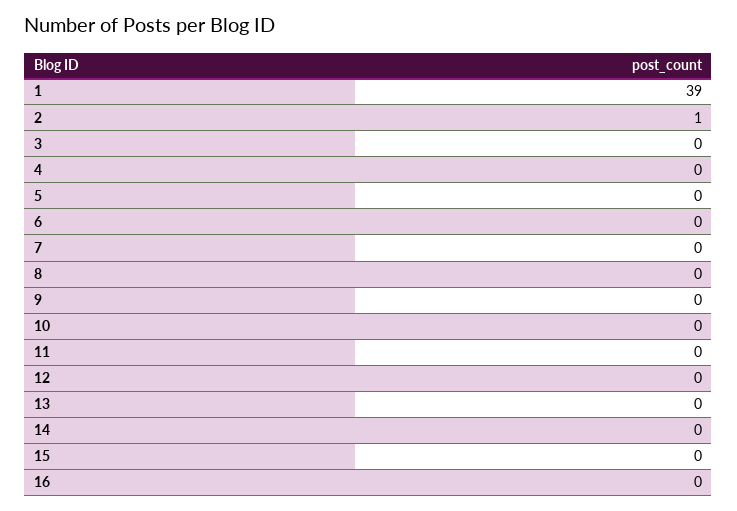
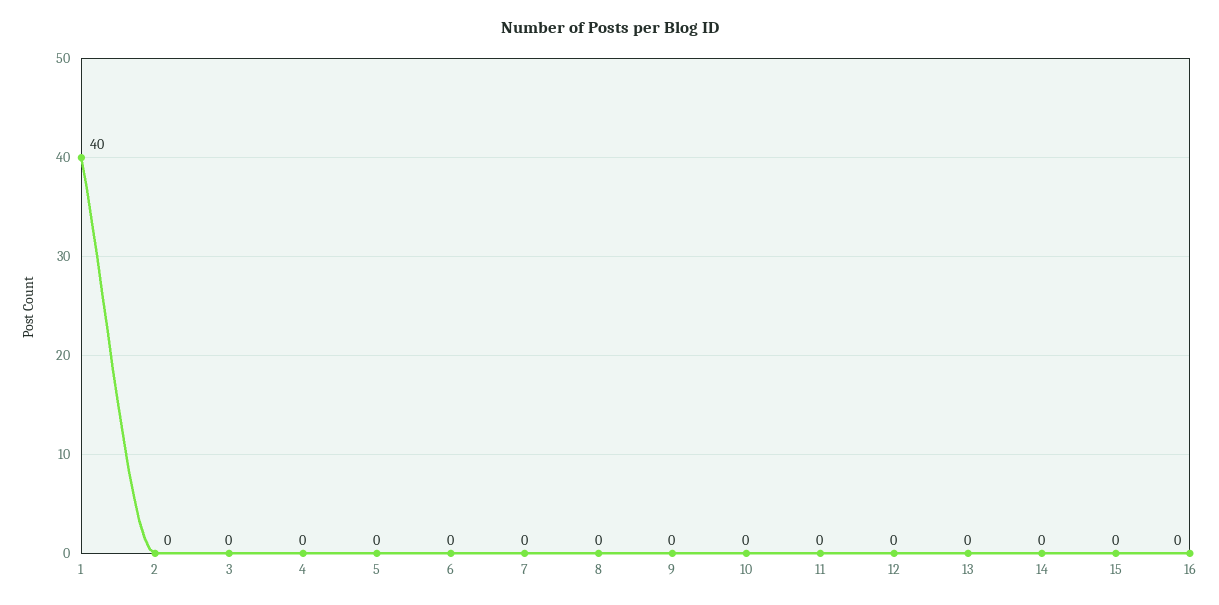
  {
-   "1": 39,
+   "1": 40,
-   "2": 1,
+   "2": 0,
    "3": 0,
    "4": 0,
    "5": 0,
    "6": 0,
    "7": 0,
    "8": 0,
    "9": 0,
    "10": 0,
    "11": 0,
    "12": 0,
    "13": 0,
    "14": 0,
    "15": 0,
    "16": 0
  }

